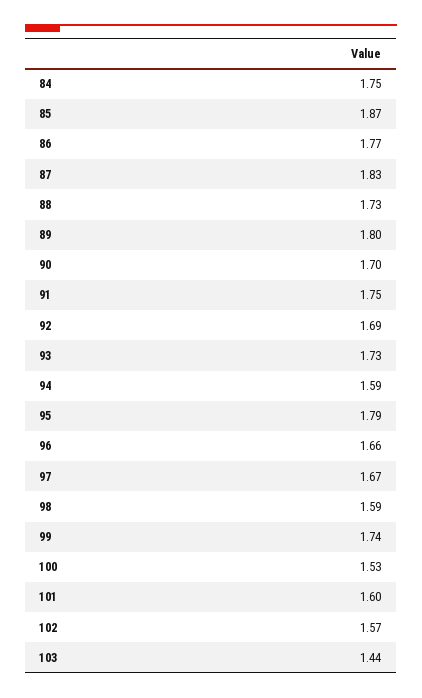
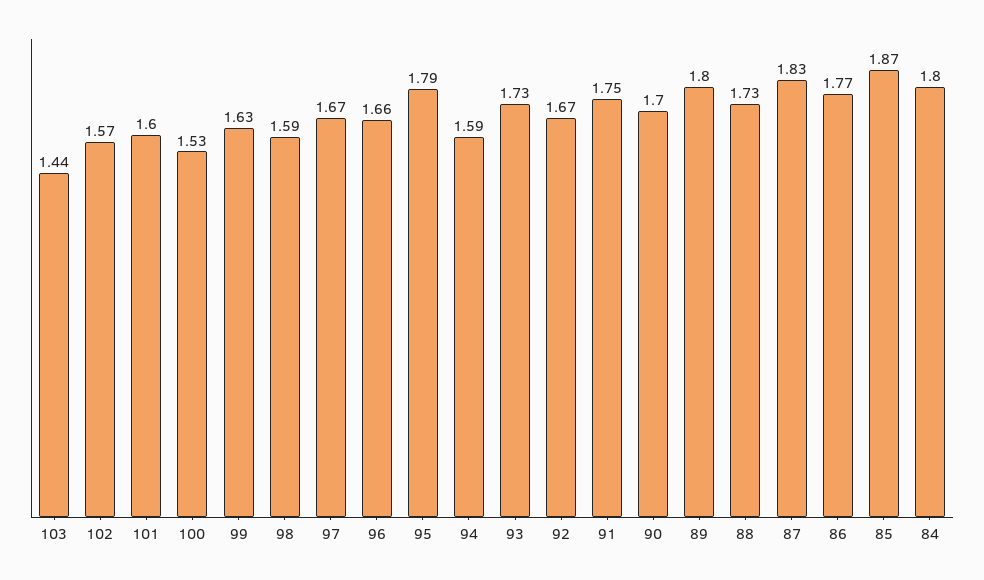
  {
-   "84": 1.75,
+   "84": 1.8,
    "85": 1.87,
    "86": 1.77,
    "87": 1.83,
    "88": 1.73,
    "89": 1.8,
    "90": 1.7,
    "91": 1.75,
-   "92": 1.69,
+   "92": 1.67,
    "93": 1.73,
    "94": 1.59,
    "95": 1.79,
    "96": 1.66,
    "97": 1.67,
    "98": 1.59,
-   "99": 1.74,
+   "99": 1.63,
    "100": 1.53,
    "101": 1.6,
    "102": 1.57,
    "103": 1.44
  }

